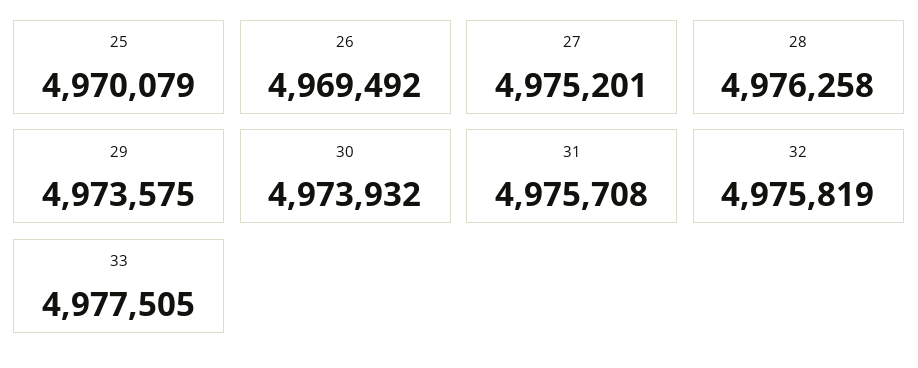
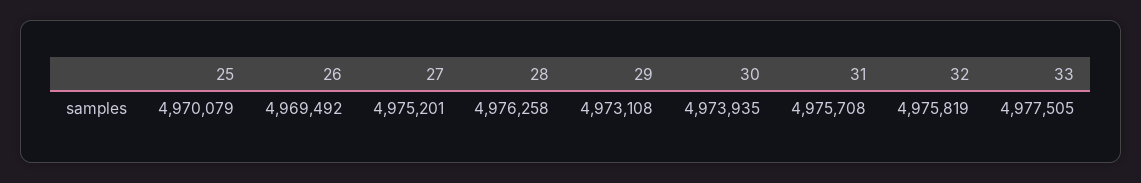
  {
    "25": 4970079,
    "26": 4969492,
    "27": 4975201,
    "28": 4976258,
-   "29": 4973575,
+   "29": 4973108,
-   "30": 4973932,
+   "30": 4973935,
    "31": 4975708,
    "32": 4975819,
    "33": 4977505
  }

